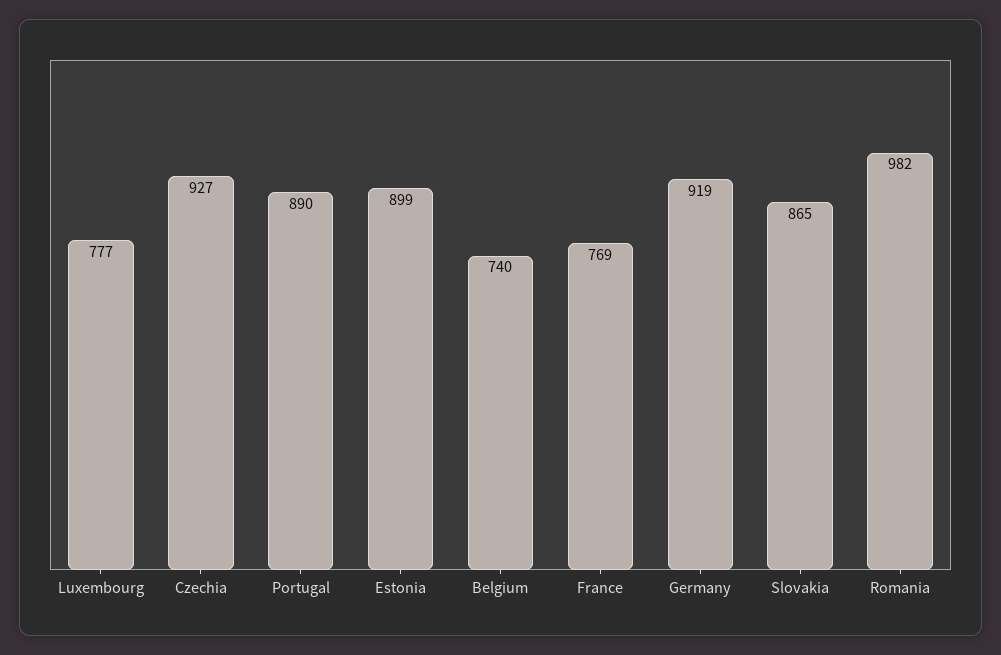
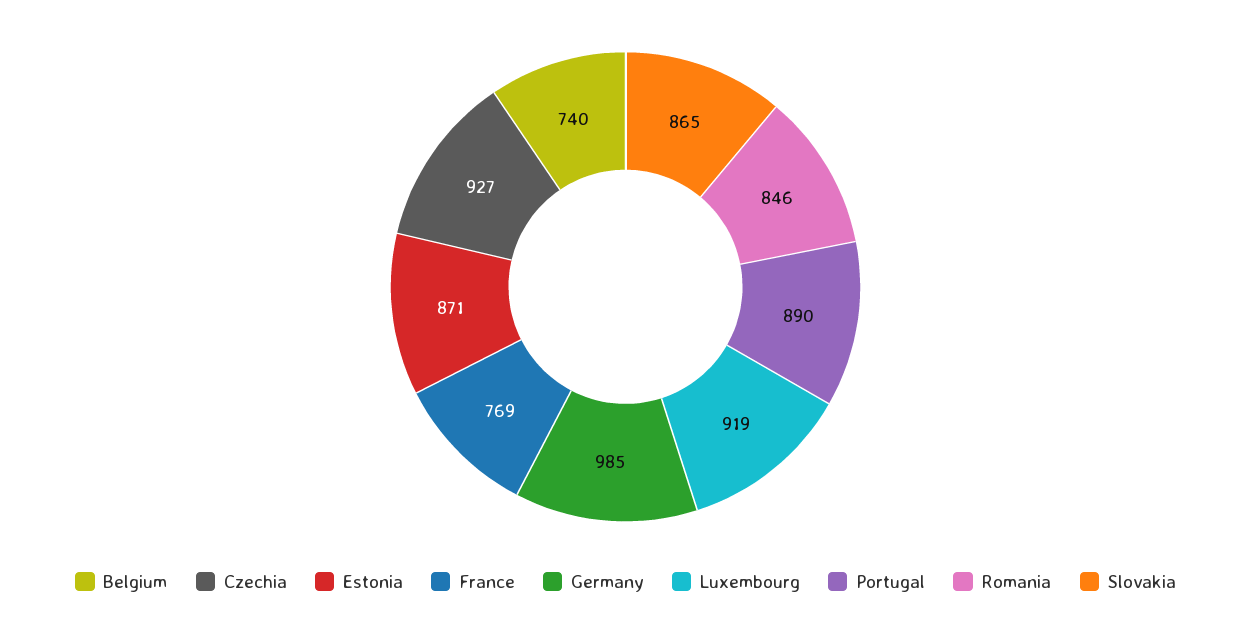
  {
-   "Luxembourg": 777,
+   "Luxembourg": 919,
    "Czechia": 927,
    "Portugal": 890,
-   "Estonia": 899,
+   "Estonia": 871,
    "Belgium": 740,
    "France": 769,
-   "Germany": 919,
+   "Germany": 985,
    "Slovakia": 865,
-   "Romania": 982
+   "Romania": 846
  }

